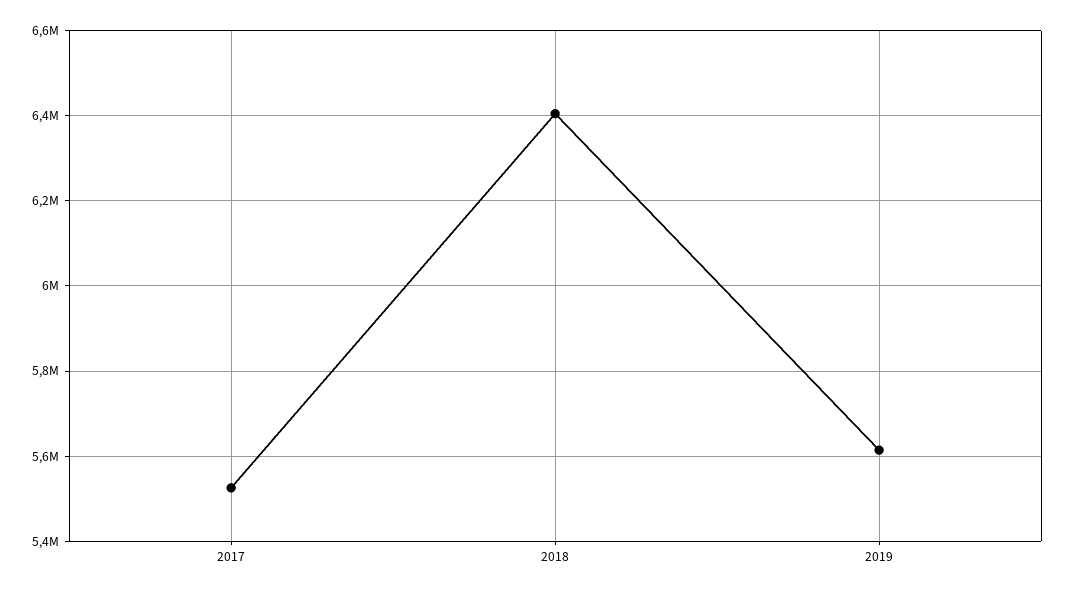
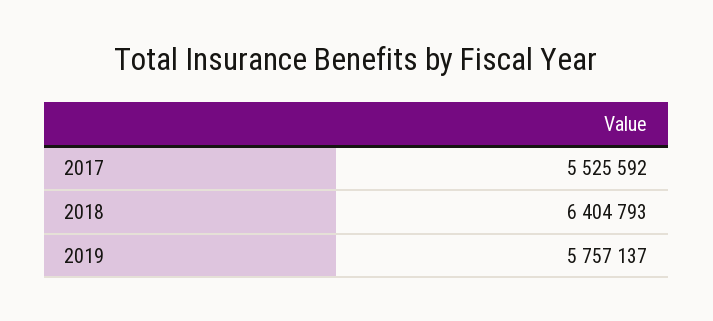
  {
    "2017": 5525592,
    "2018": 6404793,
-   "2019": 5620000
+   "2019": 5757137
  }

